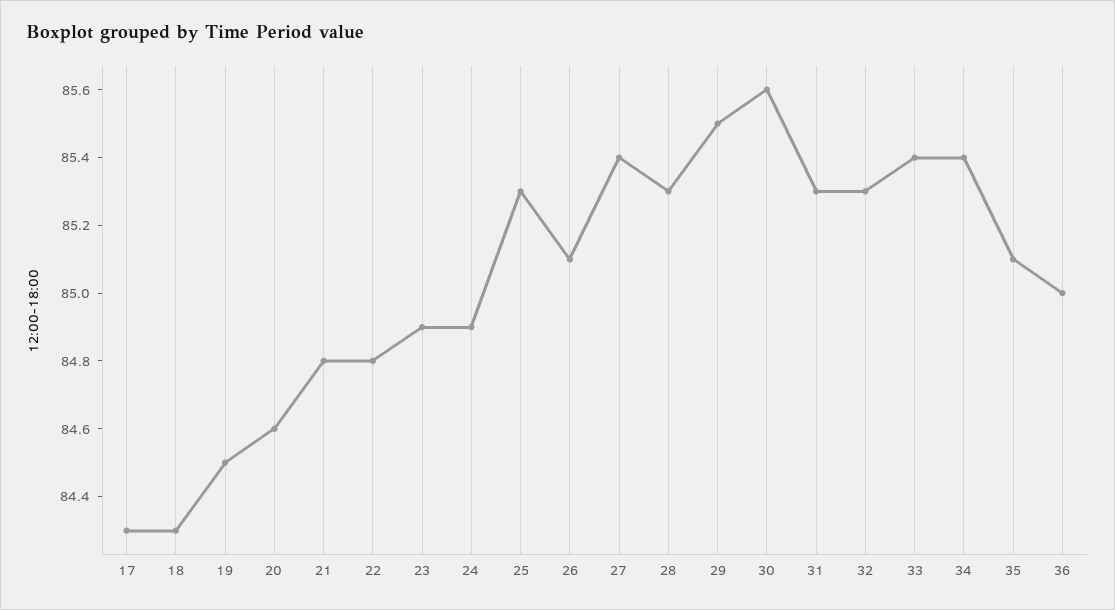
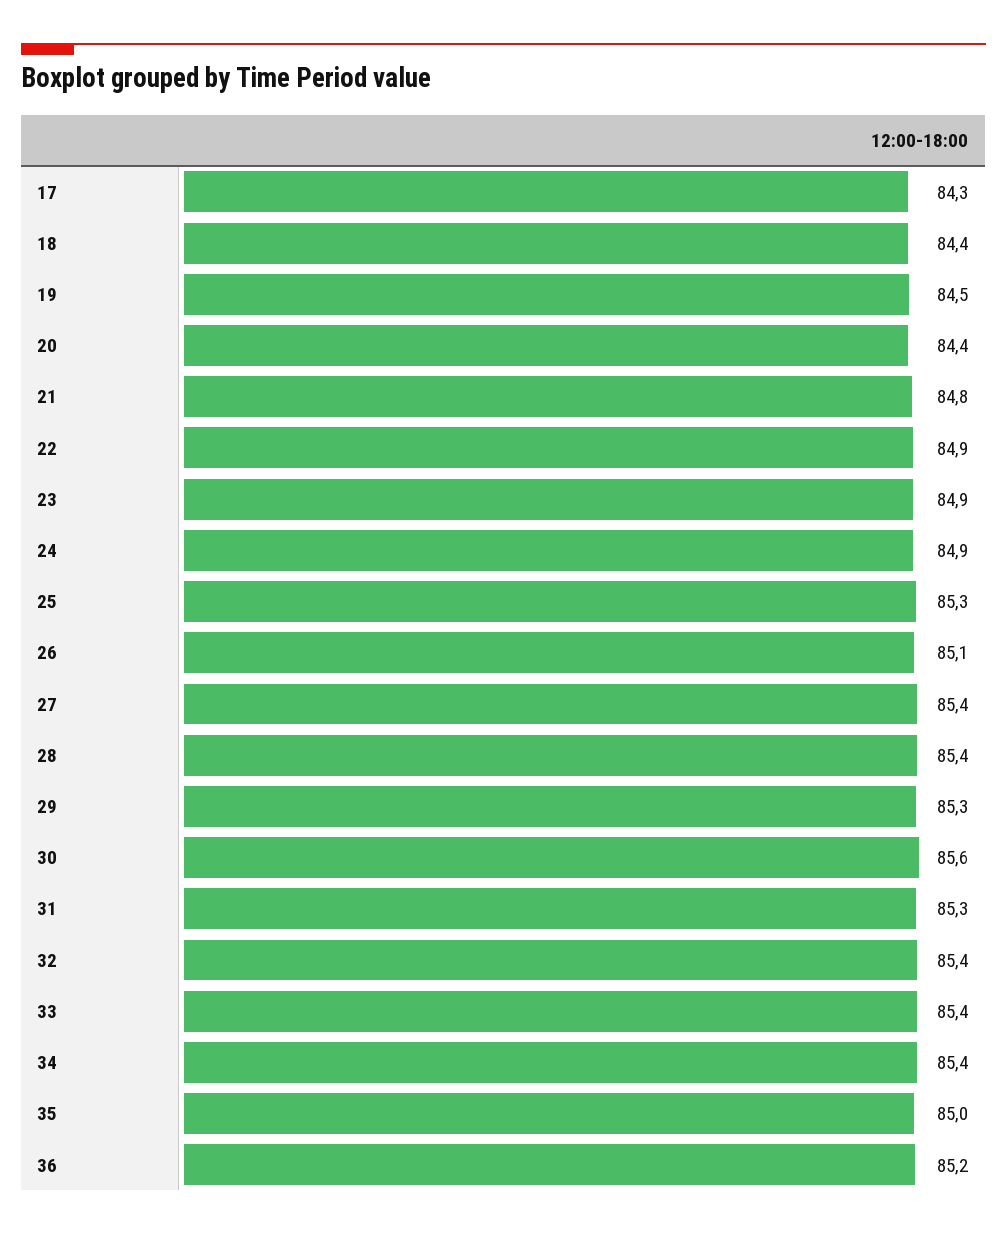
  {
    "17": 84.3,
-   "18": 84.3,
+   "18": 84.4,
    "19": 84.5,
-   "20": 84.6,
+   "20": 84.4,
    "21": 84.8,
-   "22": 84.8,
+   "22": 84.9,
    "23": 84.9,
    "24": 84.9,
    "25": 85.3,
    "26": 85.1,
    "27": 85.4,
-   "28": 85.3,
+   "28": 85.4,
-   "29": 85.5,
+   "29": 85.3,
    "30": 85.6,
    "31": 85.3,
-   "32": 85.3,
+   "32": 85.4,
    "33": 85.4,
    "34": 85.4,
-   "35": 85.1,
+   "35": 85,
-   "36": 85
+   "36": 85.2
  }

